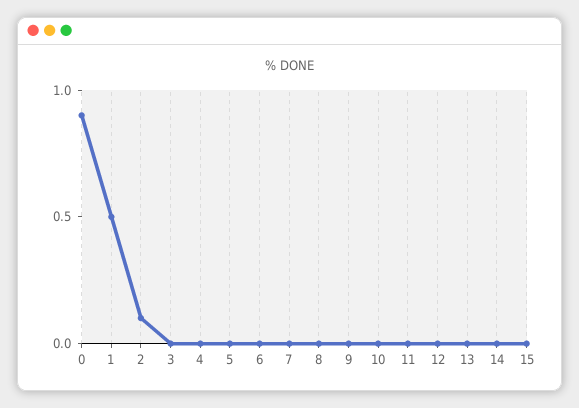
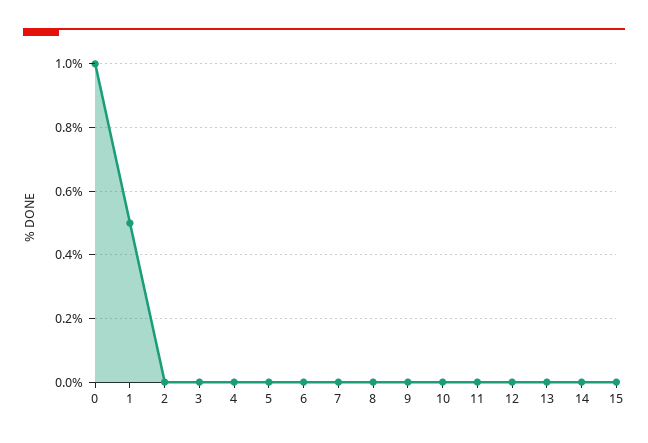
  {
-   "0": 0.9,
+   "0": 1,
    "1": 0.5,
-   "2": 0.1,
+   "2": 0,
    "3": 0,
    "4": 0,
    "5": 0,
    "6": 0,
    "7": 0,
    "8": 0,
    "9": 0,
    "10": 0,
    "11": 0,
    "12": 0,
    "13": 0,
    "14": 0,
    "15": 0
  }

